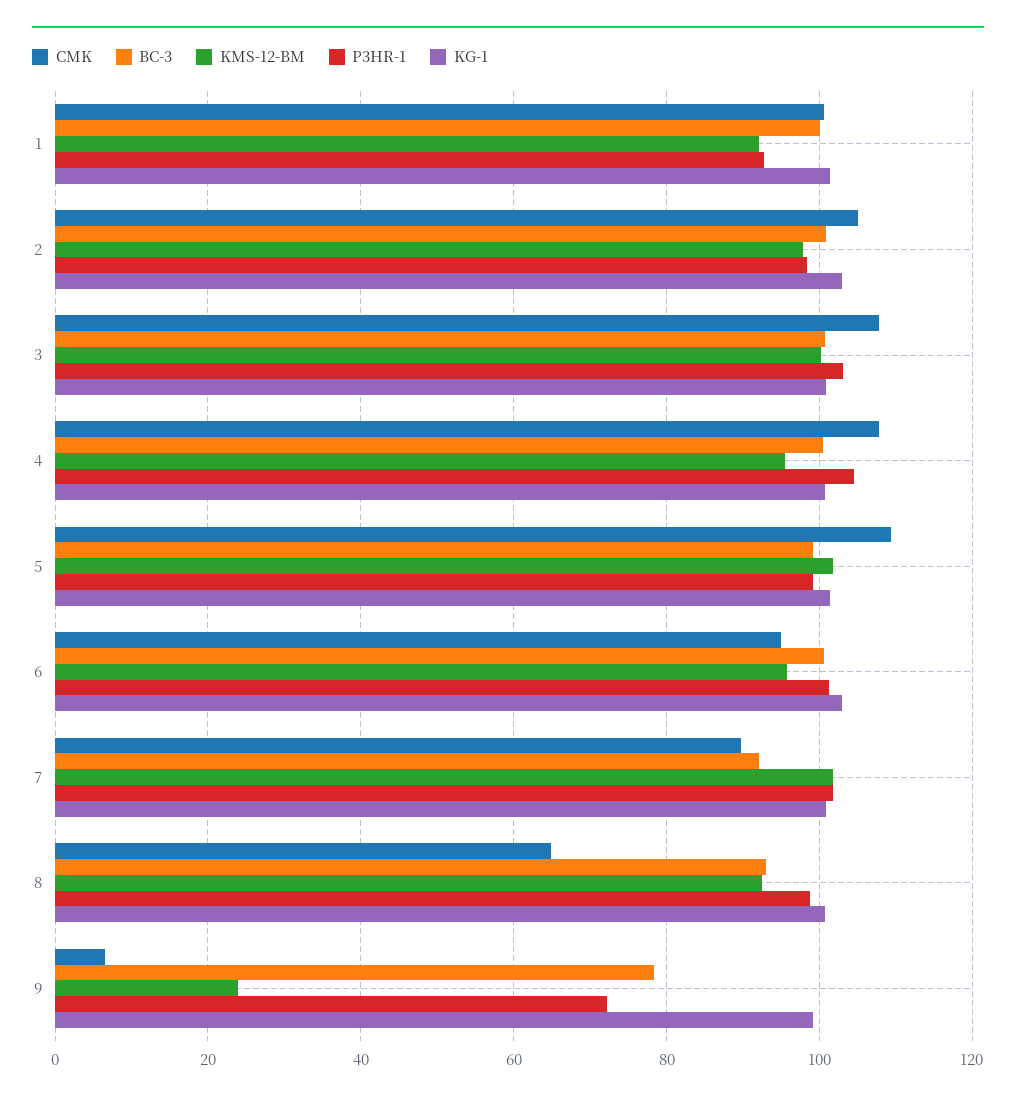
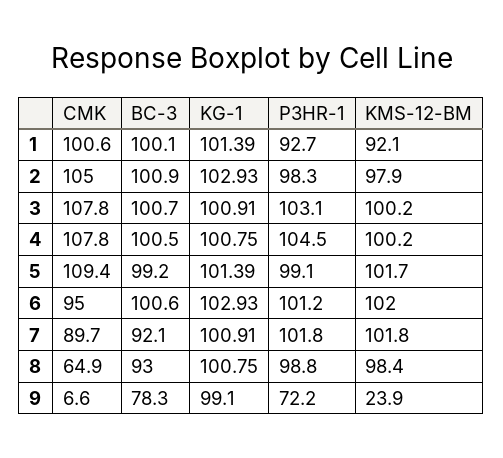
  {
    "CMK": {
      "1": 100.6,
      "2": 105,
      "3": 107.8,
      "4": 107.8,
      "5": 109.4,
      "6": 95,
      "7": 89.7,
      "8": 64.9,
      "9": 6.6
    },
    "BC-3": {
      "1": 100.1,
      "2": 100.9,
      "3": 100.7,
      "4": 100.5,
      "5": 99.2,
      "6": 100.6,
      "7": 92.1,
      "8": 93,
      "9": 78.3
    },
    "KMS-12-BM": {
      "1": 92.1,
      "2": 97.9,
      "3": 100.2,
-     "4": 96,
+     "4": 100.2,
      "5": 101.7,
-     "6": 96,
+     "6": 102,
      "7": 101.8,
-     "8": 92,
+     "8": 98.4,
      "9": 23.9
    },
    "P3HR-1": {
      "1": 92.7,
      "2": 98.3,
      "3": 103.1,
      "4": 104.5,
      "5": 99.1,
      "6": 101.2,
      "7": 101.8,
      "8": 98.8,
      "9": 72.2
    },
    "KG-1": {
      "1": 101.39,
      "2": 102.93,
      "3": 100.91,
      "4": 100.75,
      "5": 101.39,
      "6": 102.93,
      "7": 100.91,
      "8": 100.75,
      "9": 99.1
    }
  }

